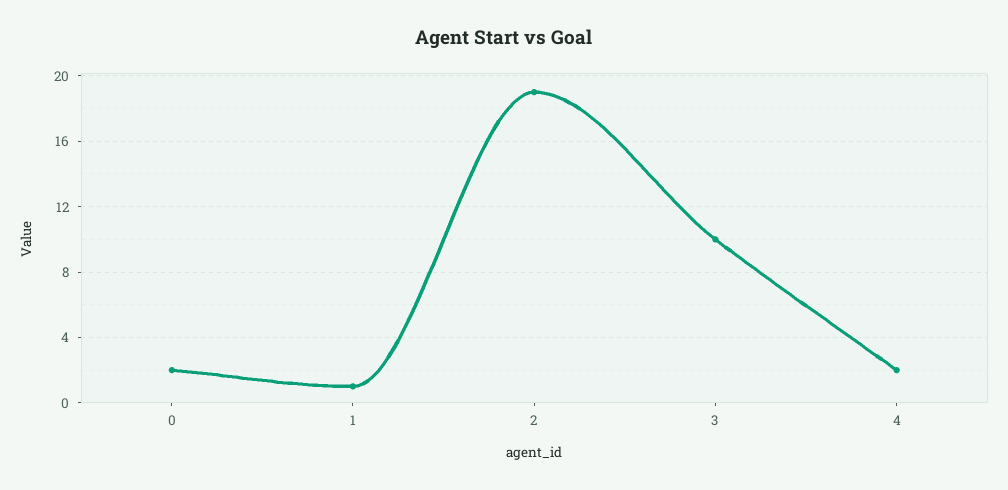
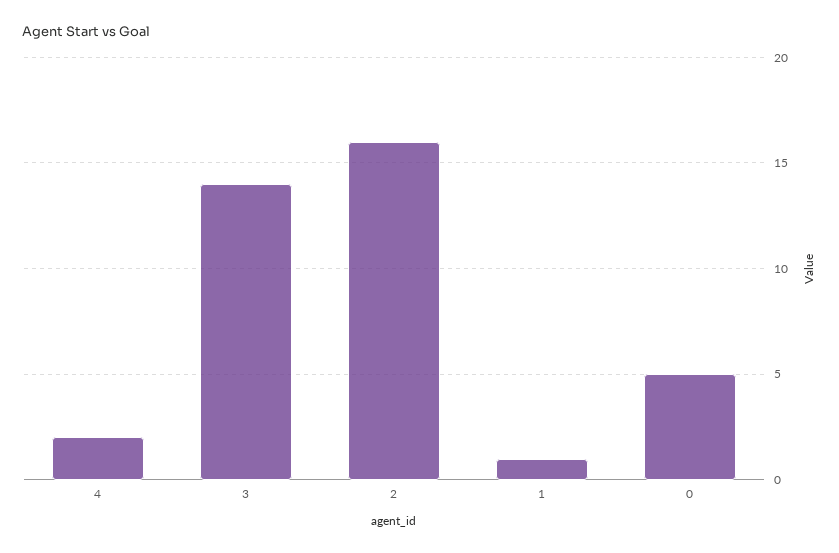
  {
-   "0": 2,
+   "0": 5,
    "1": 1,
-   "2": 19,
+   "2": 16,
-   "3": 10,
+   "3": 14,
    "4": 2
  }

